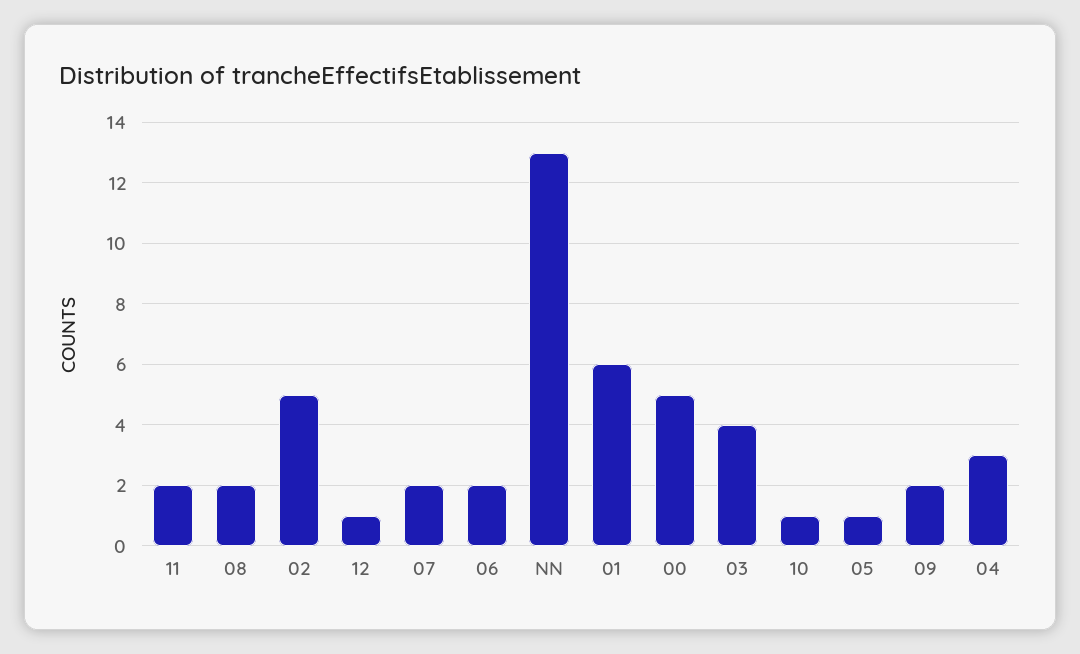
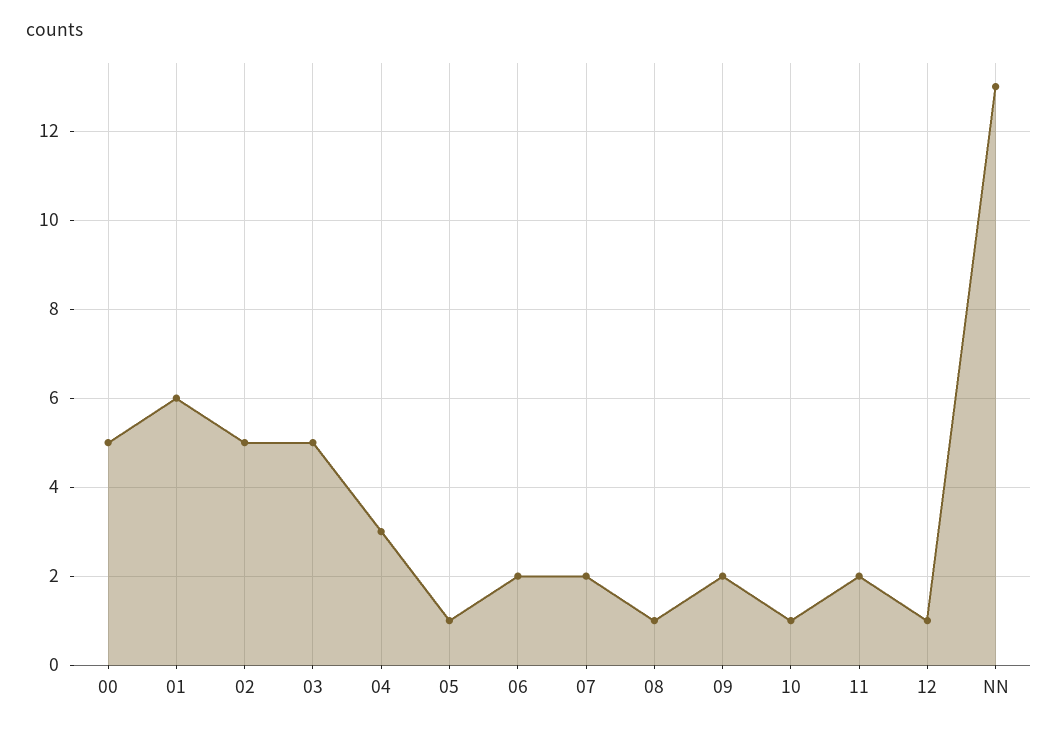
  {
    "11": 2,
-   "08": 2,
+   "08": 1,
    "02": 5,
    "12": 1,
    "07": 2,
    "06": 2,
    "NN": 13,
    "01": 6,
    "00": 5,
-   "03": 4,
+   "03": 5,
    "10": 1,
    "05": 1,
    "09": 2,
    "04": 3
  }

